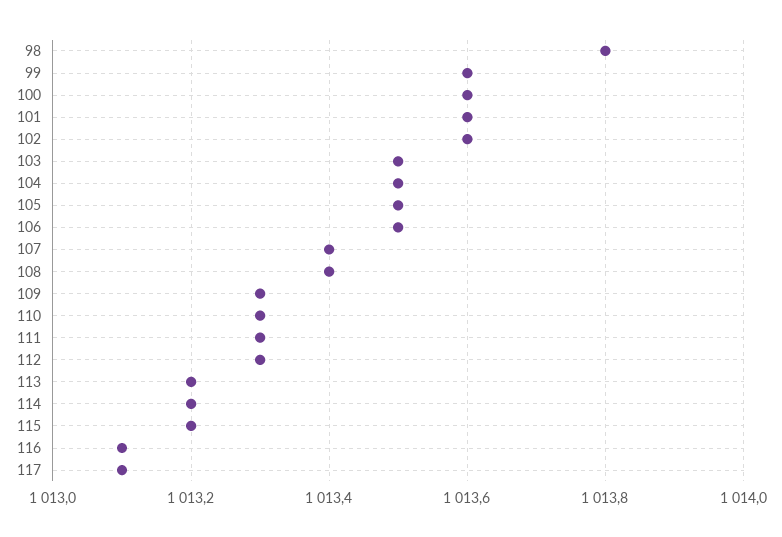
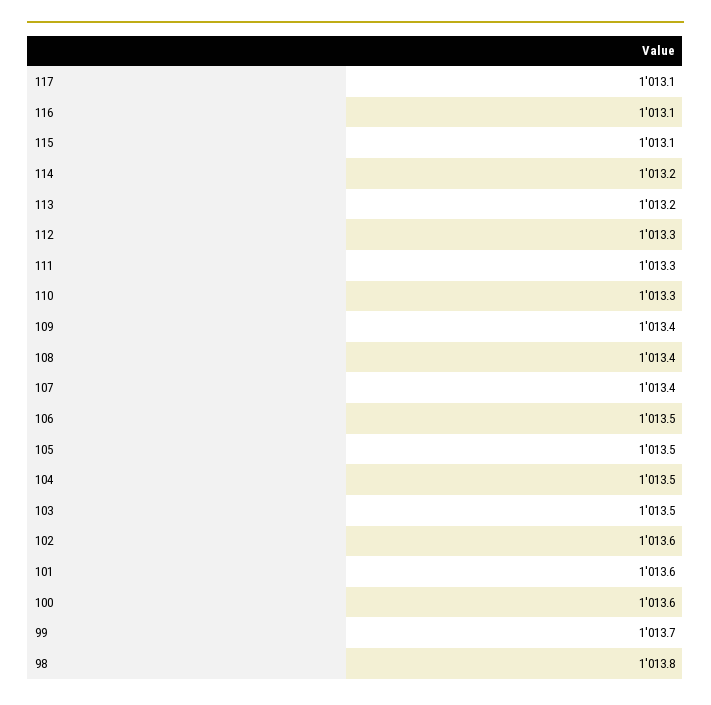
  {
    "98": 1013.8,
-   "99": 1013.6,
+   "99": 1013.7,
    "100": 1013.6,
    "101": 1013.6,
    "102": 1013.6,
    "103": 1013.5,
    "104": 1013.5,
    "105": 1013.5,
    "106": 1013.5,
    "107": 1013.4,
    "108": 1013.4,
-   "109": 1013.3,
+   "109": 1013.4,
    "110": 1013.3,
    "111": 1013.3,
    "112": 1013.3,
    "113": 1013.2,
    "114": 1013.2,
-   "115": 1013.2,
+   "115": 1013.1,
    "116": 1013.1,
    "117": 1013.1
  }

